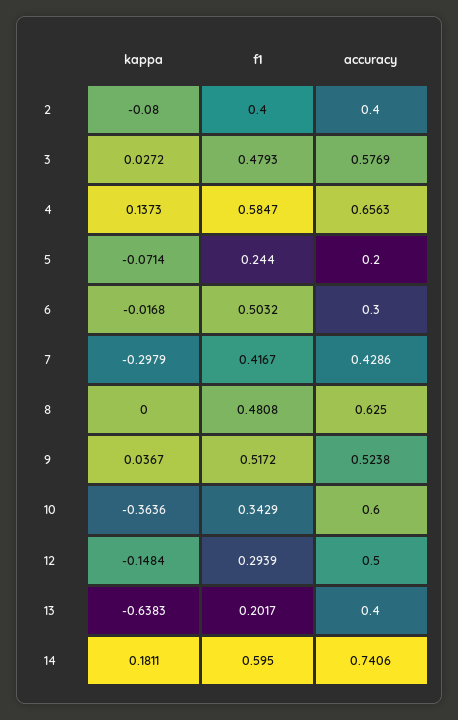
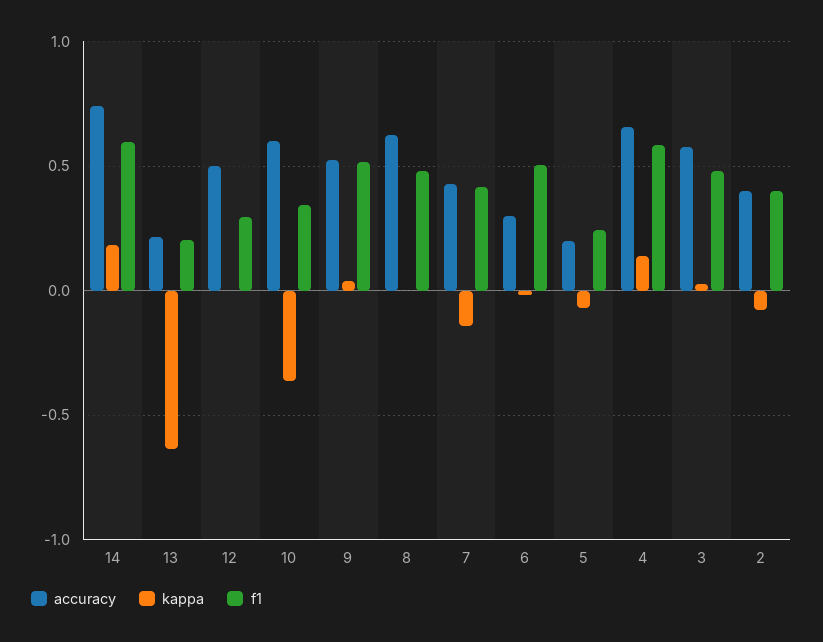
  {
    "kappa": {
      "2": -0.08,
      "3": 0.0272,
      "4": 0.1373,
      "5": -0.0714,
      "6": -0.0168,
-     "7": -0.2979,
+     "7": -0.15,
      "8": 0,
      "9": 0.0367,
      "10": -0.3636,
-     "12": -0.1484,
+     "12": 0,
      "13": -0.6383,
      "14": 0.1811
    },
    "f1": {
      "2": 0.4,
      "3": 0.4793,
      "4": 0.5847,
      "5": 0.244,
      "6": 0.5032,
      "7": 0.4167,
      "8": 0.4808,
      "9": 0.5172,
      "10": 0.3429,
      "12": 0.2939,
      "13": 0.2017,
      "14": 0.595
    },
    "accuracy": {
      "2": 0.4,
      "3": 0.5769,
      "4": 0.6563,
      "5": 0.2,
      "6": 0.3,
      "7": 0.4286,
      "8": 0.625,
      "9": 0.5238,
      "10": 0.6,
      "12": 0.5,
-     "13": 0.4,
+     "13": 0.2,
      "14": 0.7406
    }
  }

